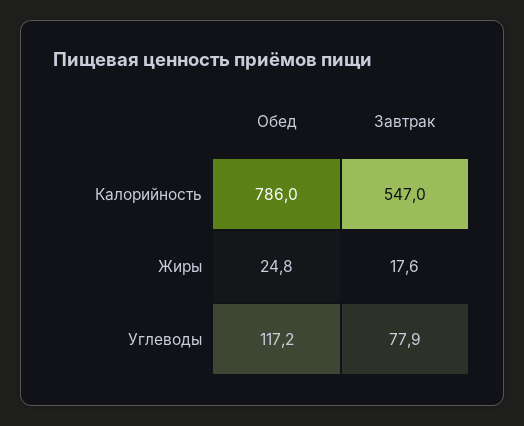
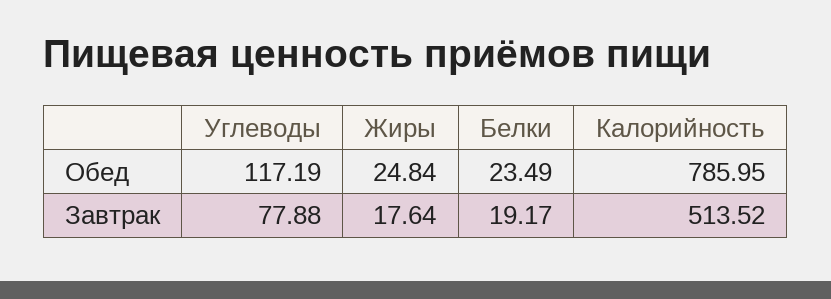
  {
    "Обед": {
      "Калорийность": 785.95,
      "Жиры": 24.84,
-     "Углеводы": 117.19
+     "Углеводы": 117.19,
+     "Белки": 23.49
    },
    "Завтрак": {
-     "Калорийность": 547,
+     "Калорийность": 513.52,
      "Жиры": 17.64,
-     "Углеводы": 77.88
+     "Углеводы": 77.88,
+     "Белки": 19.17
    }
  }

